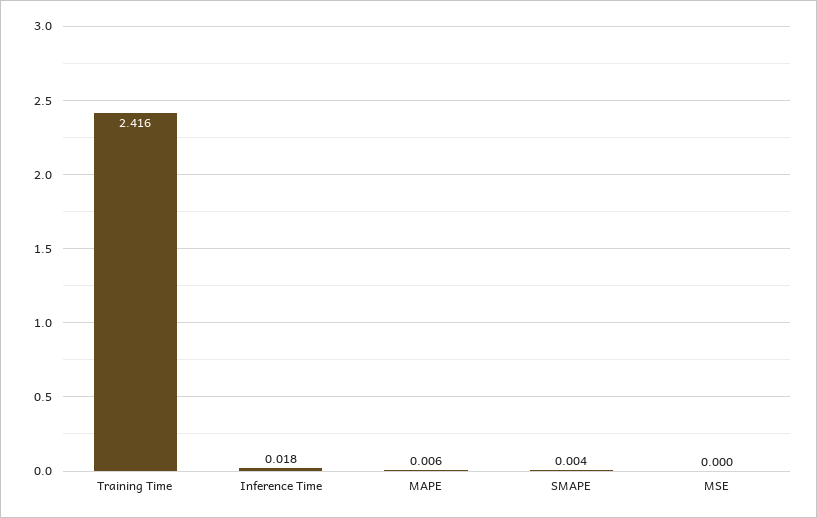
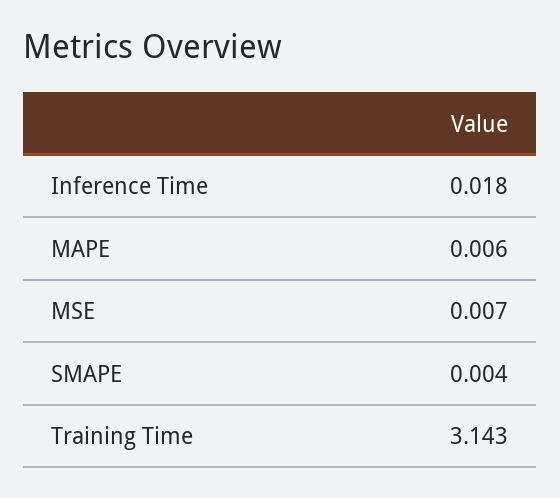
  {
-   "Training Time": 2.416,
+   "Training Time": 3.143,
    "Inference Time": 0.018,
    "MAPE": 0.006,
    "SMAPE": 0.004,
-   "MSE": 0
+   "MSE": 0.007
  }

